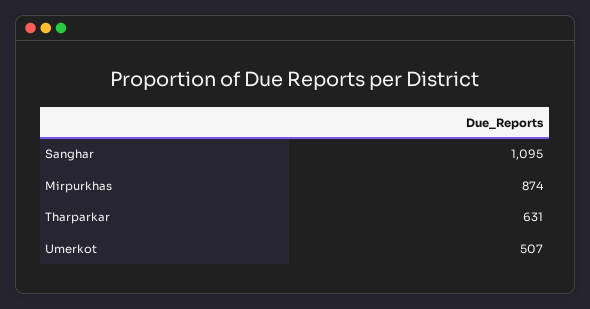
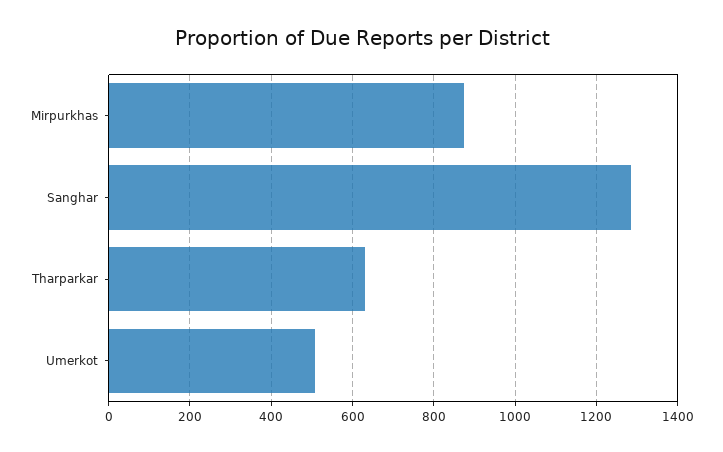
  {
-   "Sanghar": 1095,
+   "Sanghar": 1280,
    "Mirpurkhas": 874,
    "Tharparkar": 631,
    "Umerkot": 507
  }

